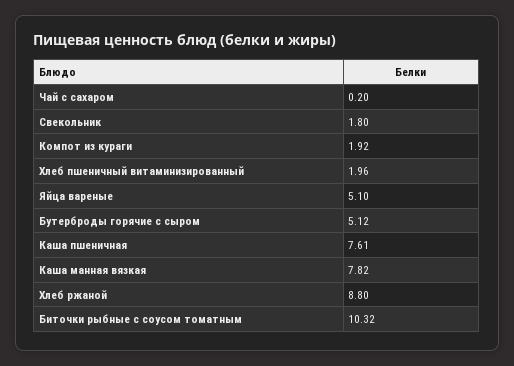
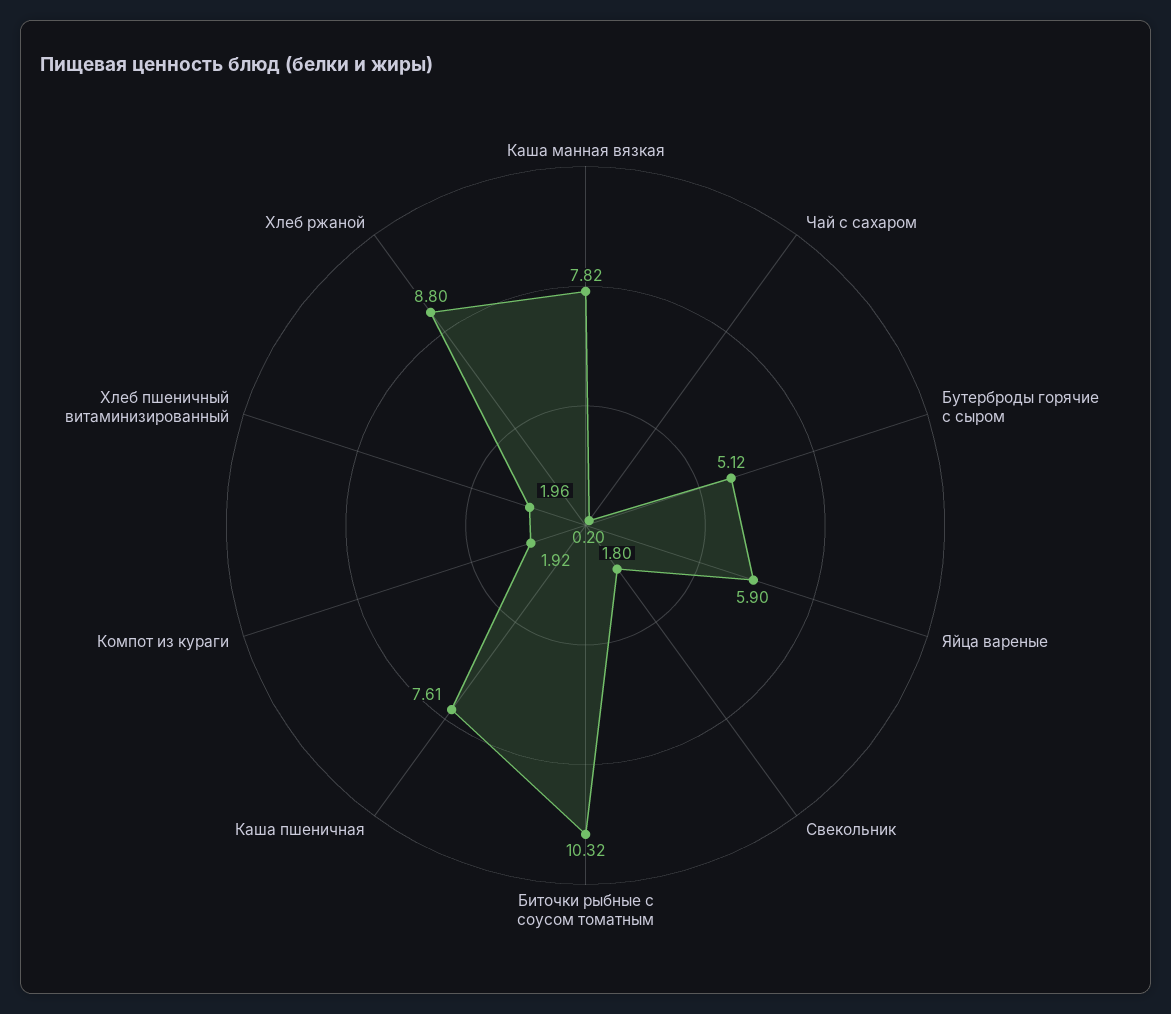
  {
    "Чай с сахаром": 0.2,
    "Свекольник": 1.8,
    "Компот из кураги": 1.92,
    "Хлеб пшеничный витаминизированный": 1.96,
-   "Яйца вареные": 5.1,
+   "Яйца вареные": 5.9,
    "Бутерброды горячие с сыром": 5.12,
    "Каша пшеничная": 7.61,
    "Каша манная вязкая": 7.82,
    "Хлеб ржаной": 8.8,
    "Биточки рыбные с соусом томатным": 10.32
  }

